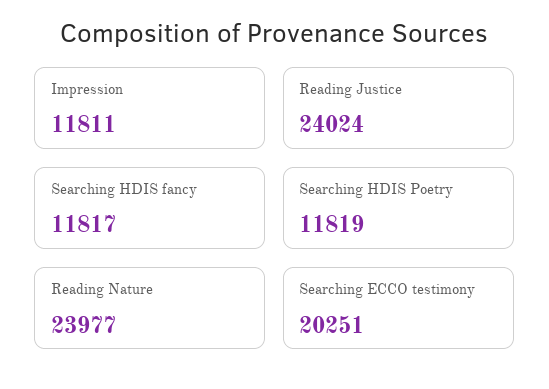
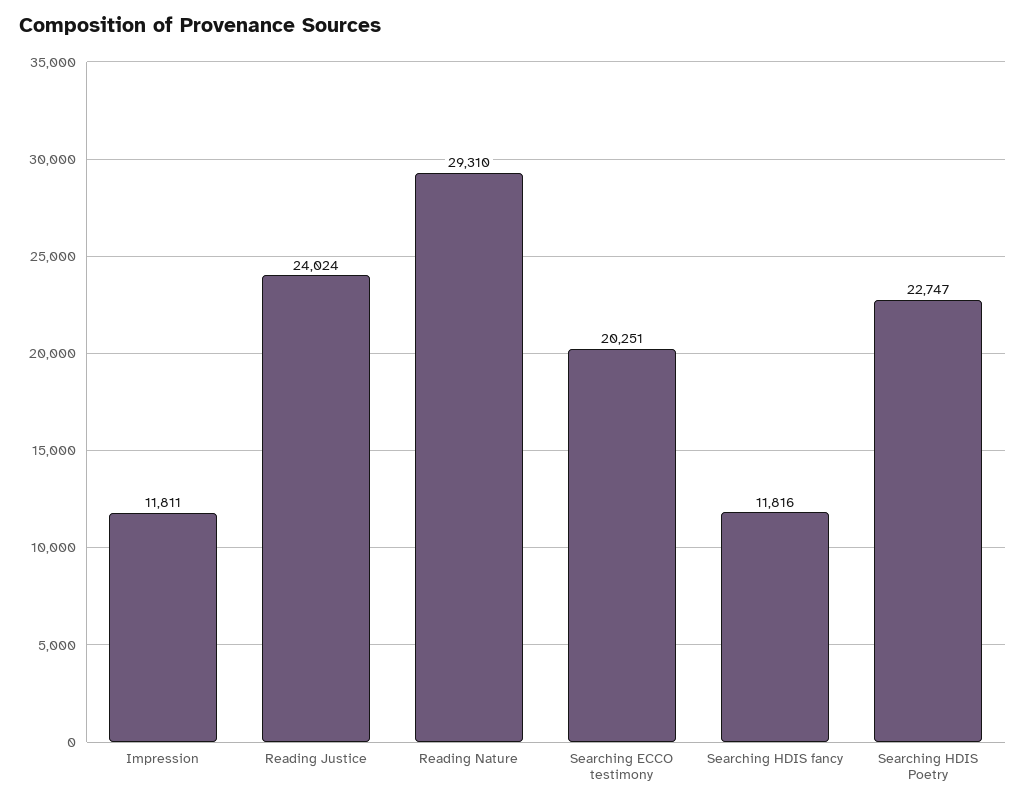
  {
    "Impression": 11811,
    "Reading Justice": 24024,
-   "Searching HDIS fancy": 11817,
+   "Searching HDIS fancy": 11816,
-   "Searching HDIS Poetry": 11819,
+   "Searching HDIS Poetry": 22747,
-   "Reading Nature": 23977,
+   "Reading Nature": 29310,
    "Searching ECCO testimony": 20251
  }

